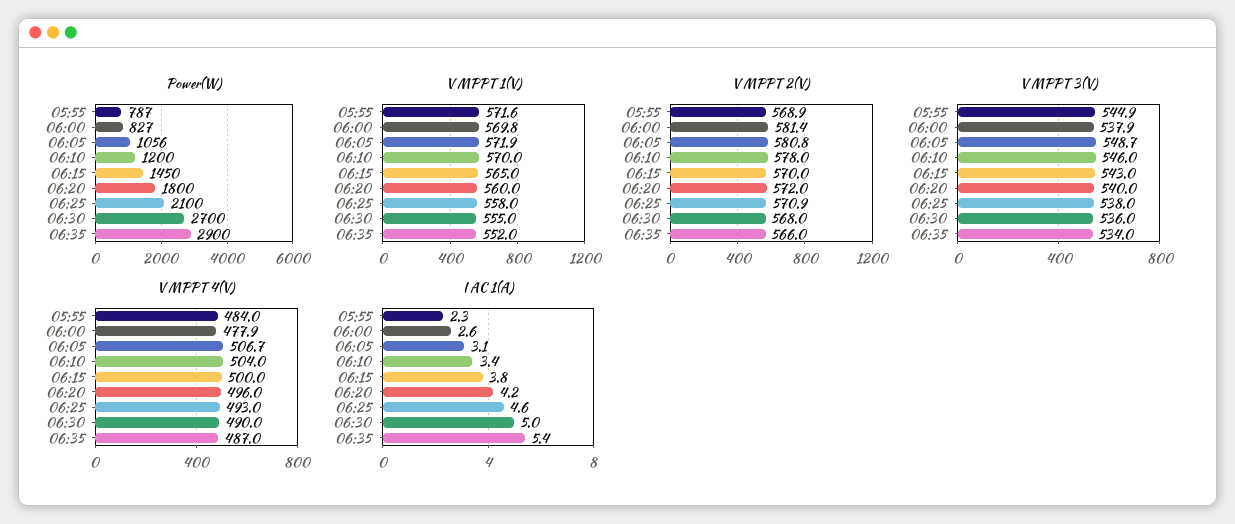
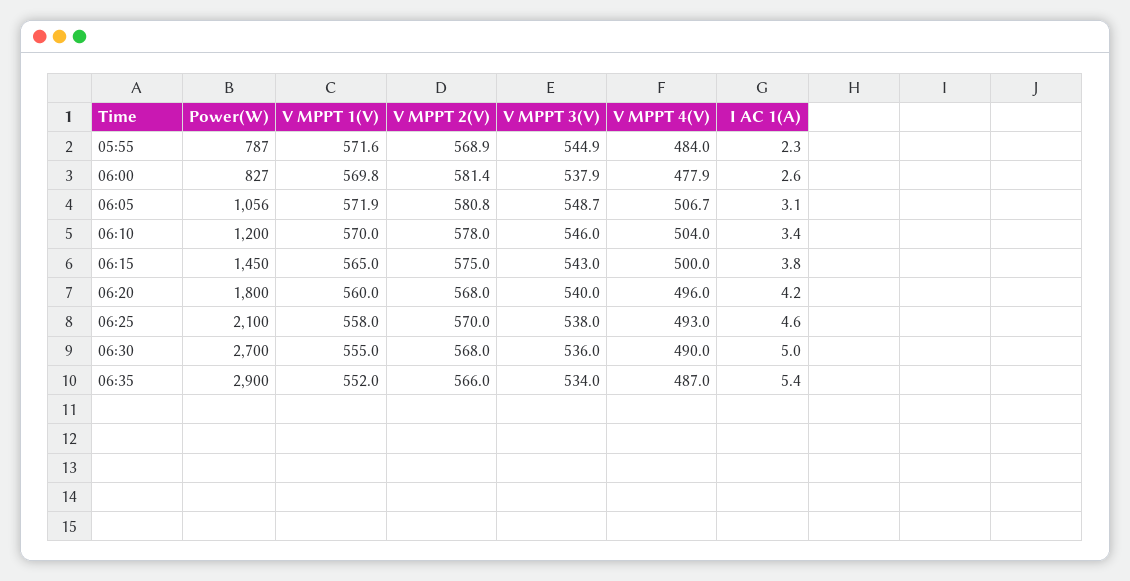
  {
    "Power(W)": {
      "05:55": 787,
      "06:00": 827,
      "06:05": 1056,
      "06:10": 1200,
      "06:15": 1450,
      "06:20": 1800,
      "06:25": 2100,
      "06:30": 2700,
      "06:35": 2900
    },
    "V MPPT 1(V)": {
      "05:55": 571.6,
      "06:00": 569.8,
      "06:05": 571.9,
      "06:10": 570,
      "06:15": 565,
      "06:20": 560,
      "06:25": 558,
      "06:30": 555,
      "06:35": 552
    },
    "V MPPT 2(V)": {
      "05:55": 568.9,
      "06:00": 581.4,
      "06:05": 580.8,
      "06:10": 578,
-     "06:15": 570,
+     "06:15": 575,
-     "06:20": 572,
+     "06:20": 568,
-     "06:25": 570.9,
+     "06:25": 570,
      "06:30": 568,
      "06:35": 566
    },
    "V MPPT 3(V)": {
      "05:55": 544.9,
      "06:00": 537.9,
      "06:05": 548.7,
      "06:10": 546,
      "06:15": 543,
      "06:20": 540,
      "06:25": 538,
      "06:30": 536,
      "06:35": 534
    },
    "V MPPT 4(V)": {
      "05:55": 484,
      "06:00": 477.9,
      "06:05": 506.7,
      "06:10": 504,
      "06:15": 500,
      "06:20": 496,
      "06:25": 493,
      "06:30": 490,
      "06:35": 487
    },
    "I AC 1(A)": {
      "05:55": 2.3,
      "06:00": 2.6,
      "06:05": 3.1,
      "06:10": 3.4,
      "06:15": 3.8,
      "06:20": 4.2,
      "06:25": 4.6,
      "06:30": 5,
      "06:35": 5.4
    }
  }

